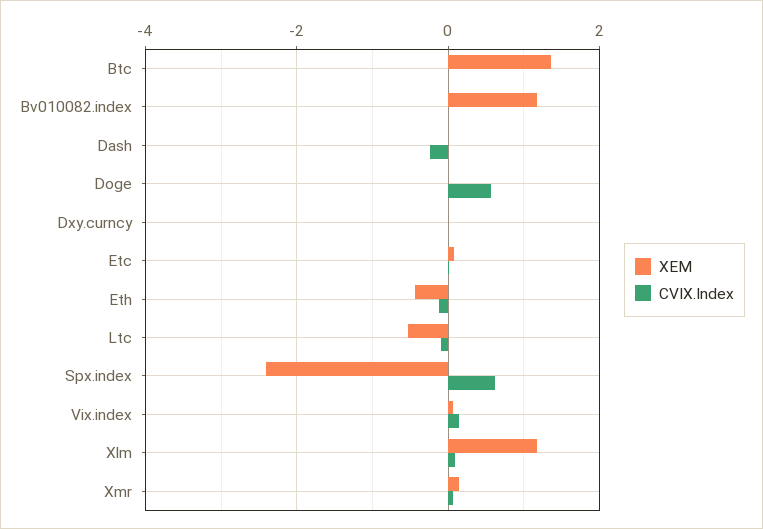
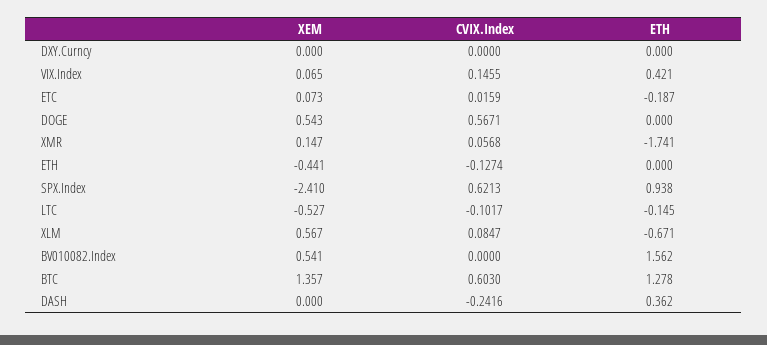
  {
    "XEM": {
      "Btc": 1.357,
-     "Bv010082.index": 1.2,
+     "Bv010082.index": 0.541,
      "Dash": 0,
-     "Doge": 0,
+     "Doge": 0.543,
      "Dxy.curncy": 0,
      "Etc": 0.073,
      "Eth": -0.441,
      "Ltc": -0.527,
      "Spx.index": -2.41,
      "Vix.index": 0.065,
-     "Xlm": 1.2,
+     "Xlm": 0.567,
      "Xmr": 0.147
    },
    "CVIX.Index": {
-     "Btc": 0,
+     "Btc": 0.603,
      "Bv010082.index": 0,
      "Dash": -0.2416,
      "Doge": 0.5671,
      "Dxy.curncy": 0,
      "Etc": 0.0159,
      "Eth": -0.1274,
      "Ltc": -0.1017,
      "Spx.index": 0.6213,
      "Vix.index": 0.1455,
      "Xlm": 0.0847,
      "Xmr": 0.0568
-   }
+   },
+   "ETH": {
+     "Dxy.curncy": 0,
+     "Vix.index": 0.421,
+     "Etc": -0.187,
+     "Doge": 0,
+     "Xmr": -1.741,
+     "Eth": 0,
+     "Spx.index": 0.938,
+     "Ltc": -0.145,
+     "Xlm": -0.671,
+     "Bv010082.index": 1.562,
+     "Btc": 1.278,
+     "Dash": 0.362
+   }
  }

